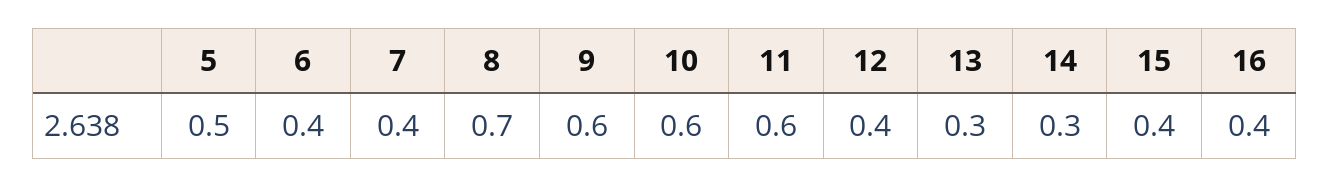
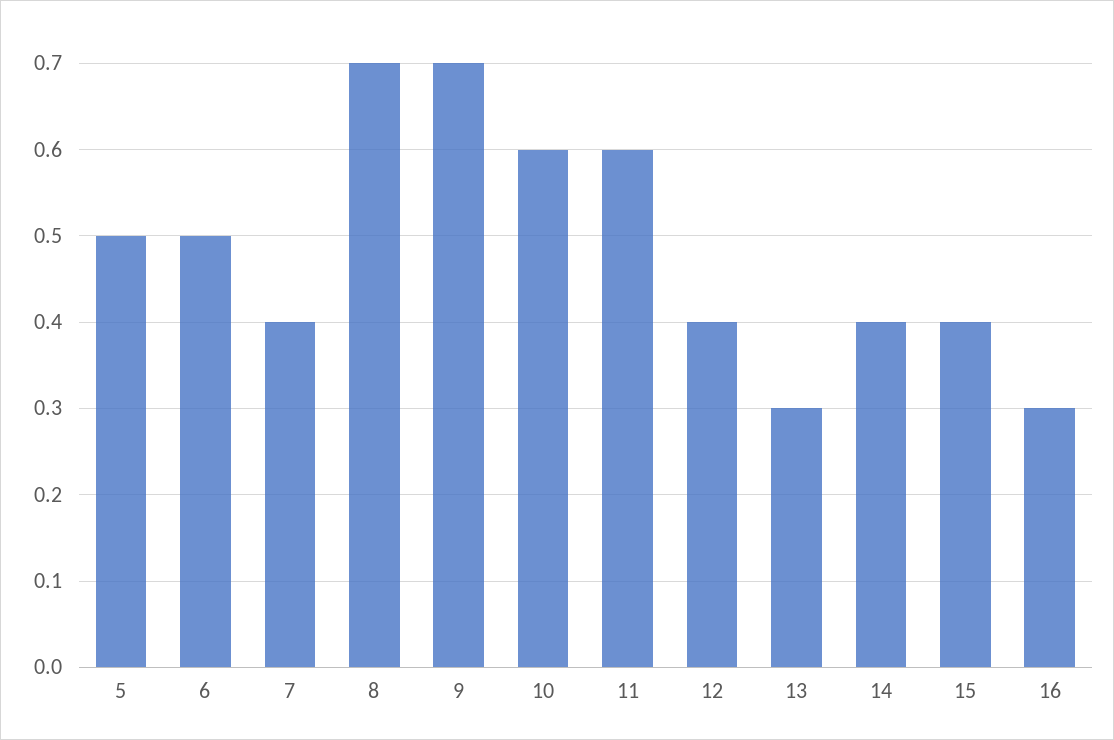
  {
    "5": 0.5,
-   "6": 0.4,
+   "6": 0.5,
    "7": 0.4,
    "8": 0.7,
-   "9": 0.6,
+   "9": 0.7,
    "10": 0.6,
    "11": 0.6,
    "12": 0.4,
    "13": 0.3,
-   "14": 0.3,
+   "14": 0.4,
    "15": 0.4,
-   "16": 0.4
+   "16": 0.3
  }

